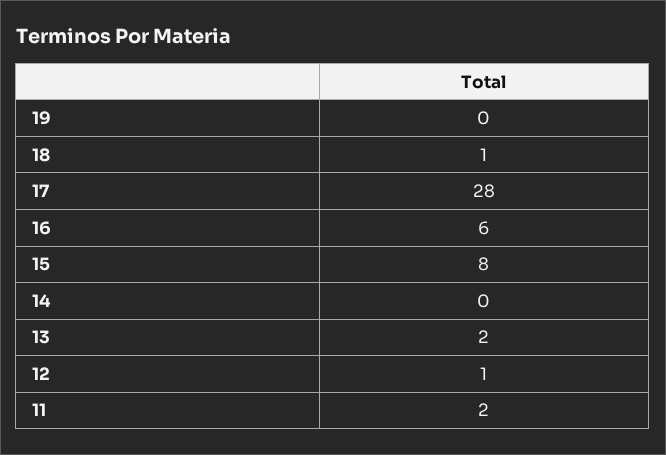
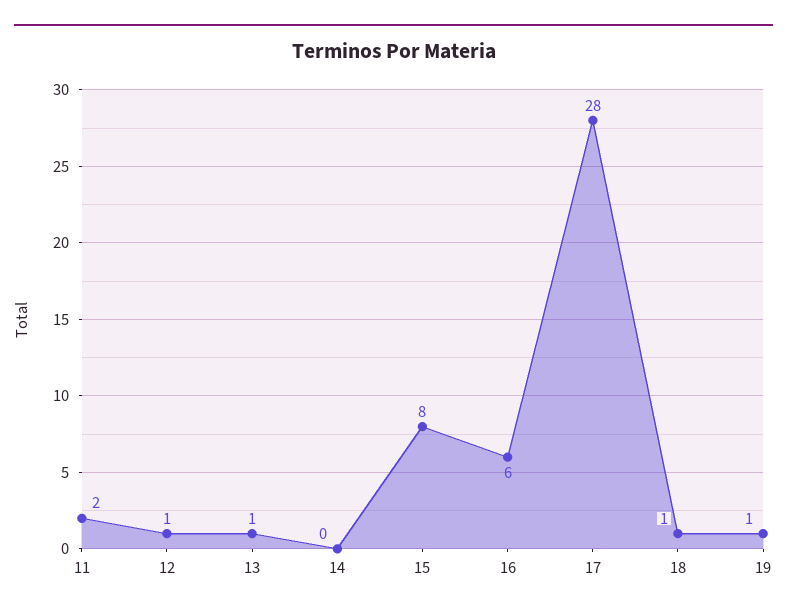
  {
-   "19": 0,
+   "19": 1,
    "18": 1,
    "17": 28,
    "16": 6,
    "15": 8,
    "14": 0,
-   "13": 2,
+   "13": 1,
    "12": 1,
    "11": 2
  }

